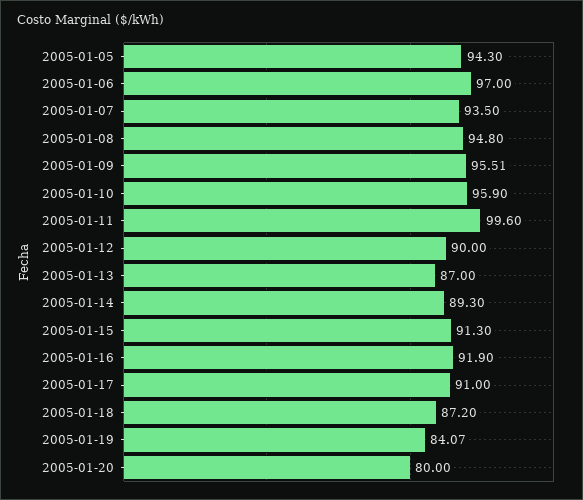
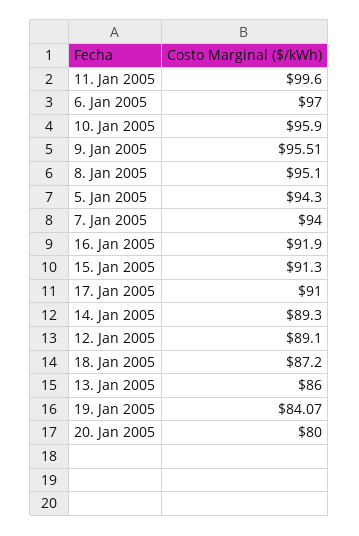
  {
    "2005-01-05": 94.3,
    "2005-01-06": 97,
-   "2005-01-07": 93.5,
+   "2005-01-07": 94,
-   "2005-01-08": 94.8,
+   "2005-01-08": 95.1,
    "2005-01-09": 95.51,
    "2005-01-10": 95.9,
    "2005-01-11": 99.6,
-   "2005-01-12": 90,
+   "2005-01-12": 89.1,
-   "2005-01-13": 87,
+   "2005-01-13": 86,
    "2005-01-14": 89.3,
    "2005-01-15": 91.3,
    "2005-01-16": 91.9,
    "2005-01-17": 91,
    "2005-01-18": 87.2,
    "2005-01-19": 84.07,
    "2005-01-20": 80
  }

